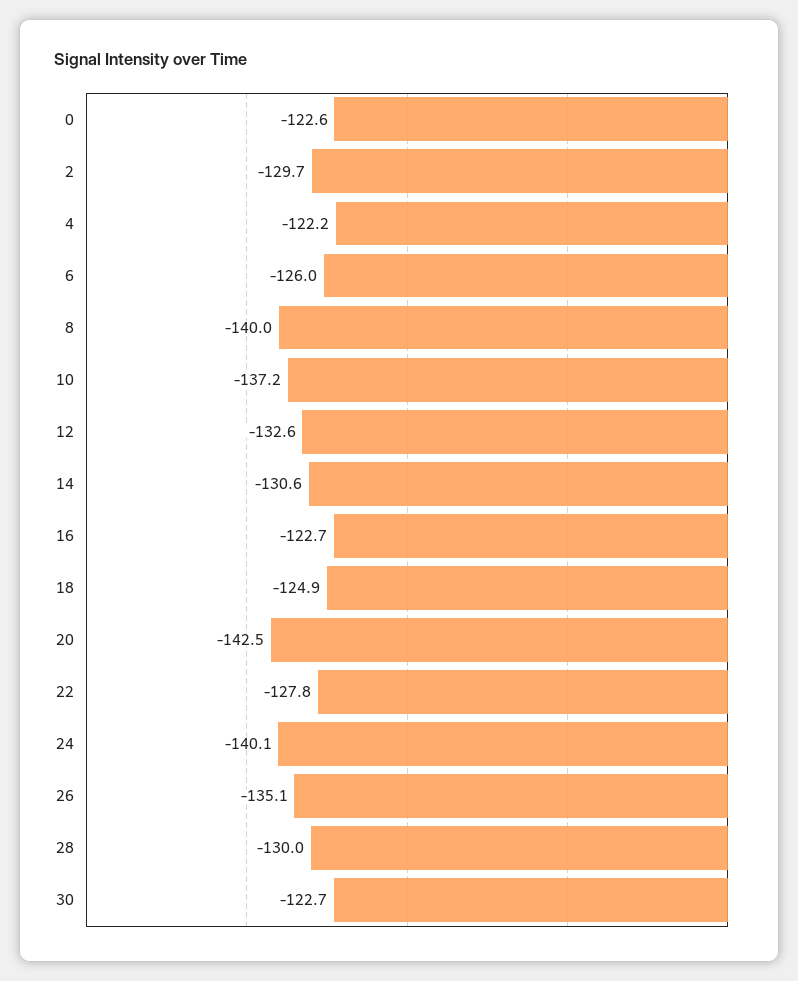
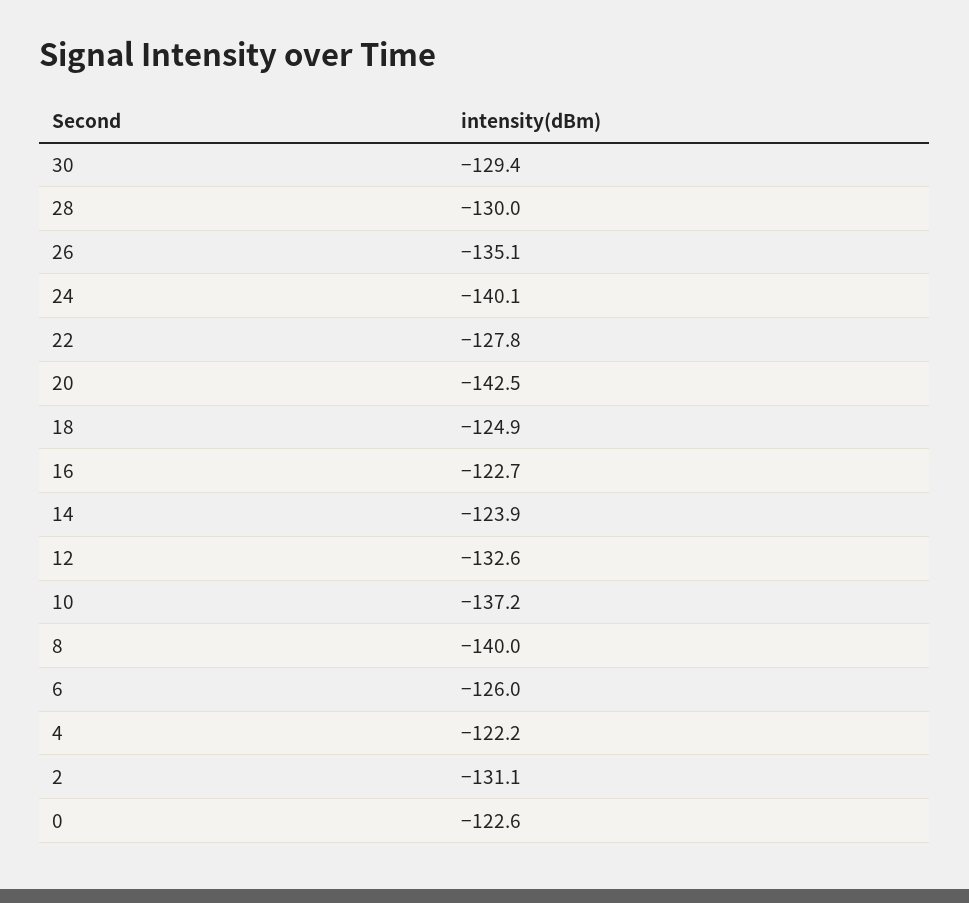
  {
    "0": -122.6,
-   "2": -129.7,
+   "2": -131.1,
    "4": -122.2,
    "6": -126,
    "8": -140,
    "10": -137.2,
    "12": -132.6,
-   "14": -130.6,
+   "14": -123.9,
    "16": -122.7,
    "18": -124.9,
    "20": -142.5,
    "22": -127.8,
    "24": -140.1,
    "26": -135.1,
    "28": -130,
-   "30": -122.7
+   "30": -129.4
  }

